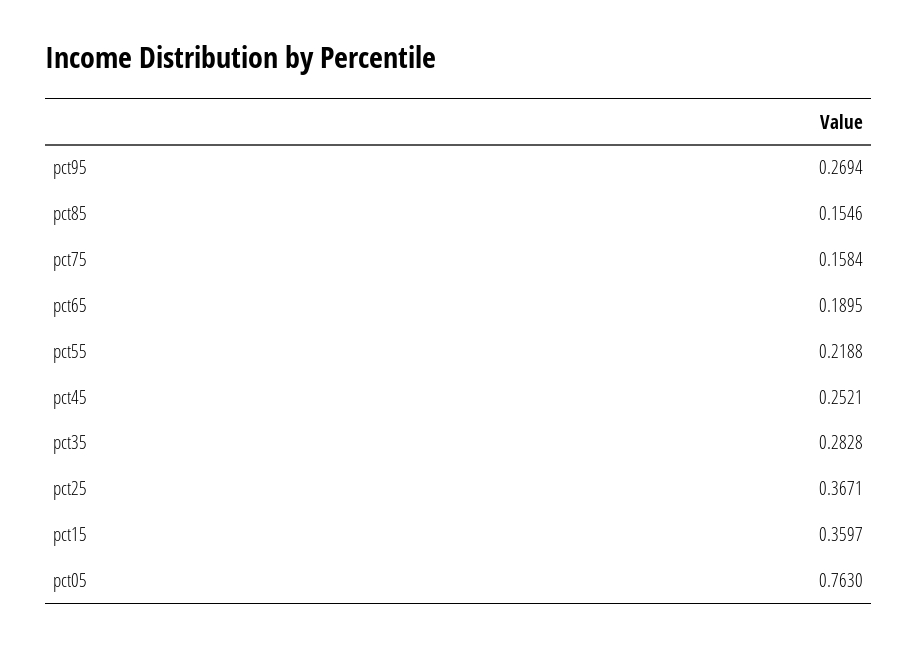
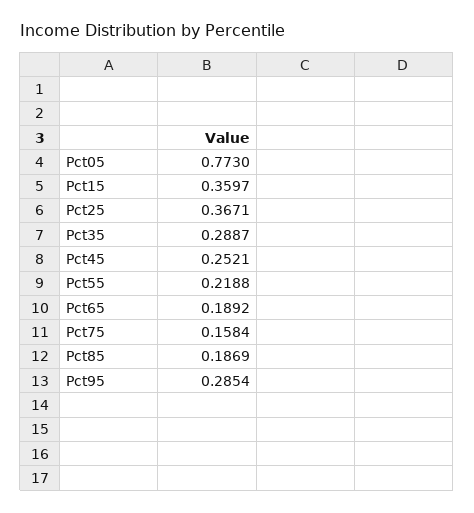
  {
-   "pct95": 0.2694,
+   "pct95": 0.2854,
-   "pct85": 0.1546,
+   "pct85": 0.1869,
    "pct75": 0.1584,
-   "pct65": 0.1895,
+   "pct65": 0.1892,
    "pct55": 0.2188,
    "pct45": 0.2521,
-   "pct35": 0.2828,
+   "pct35": 0.2887,
    "pct25": 0.3671,
    "pct15": 0.3597,
-   "pct05": 0.763
+   "pct05": 0.773
  }

